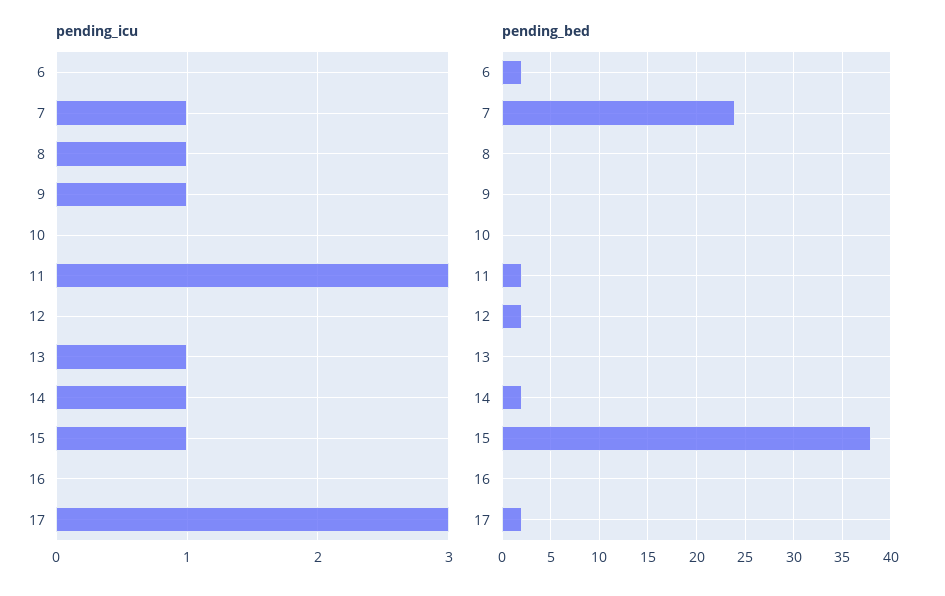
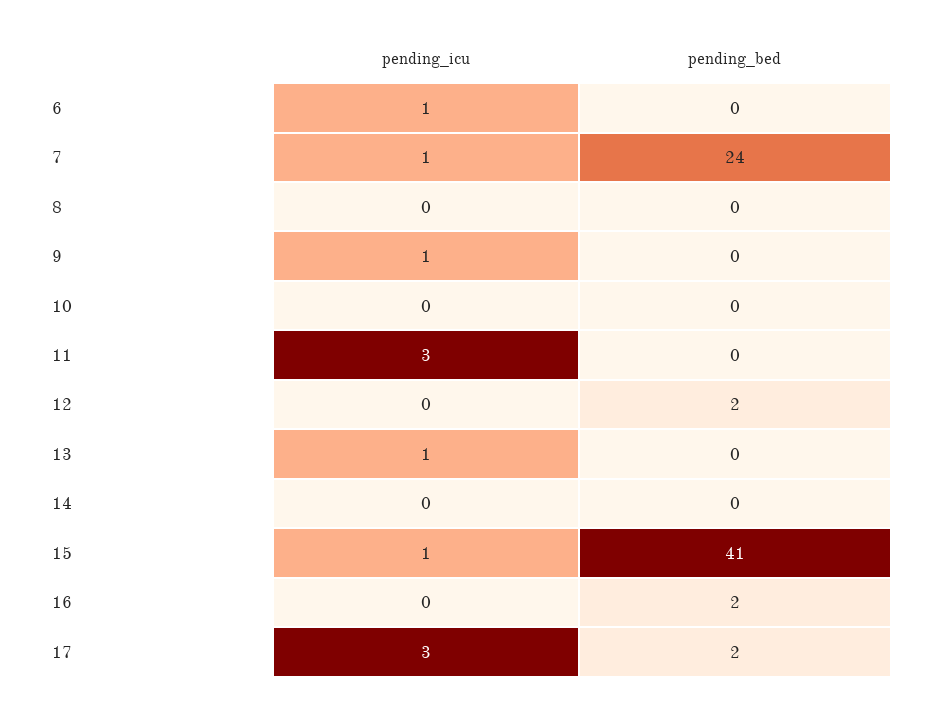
  {
    "pending_icu": {
-     "6": 0,
+     "6": 1,
      "7": 1,
-     "8": 1,
+     "8": 0,
      "9": 1,
      "10": 0,
      "11": 3,
      "12": 0,
      "13": 1,
-     "14": 1,
+     "14": 0,
      "15": 1,
      "16": 0,
      "17": 3
    },
    "pending_bed": {
-     "6": 2,
+     "6": 0,
      "7": 24,
      "8": 0,
      "9": 0,
      "10": 0,
-     "11": 2,
+     "11": 0,
      "12": 2,
      "13": 0,
-     "14": 2,
+     "14": 0,
-     "15": 38,
+     "15": 41,
-     "16": 0,
+     "16": 2,
      "17": 2
    }
  }

